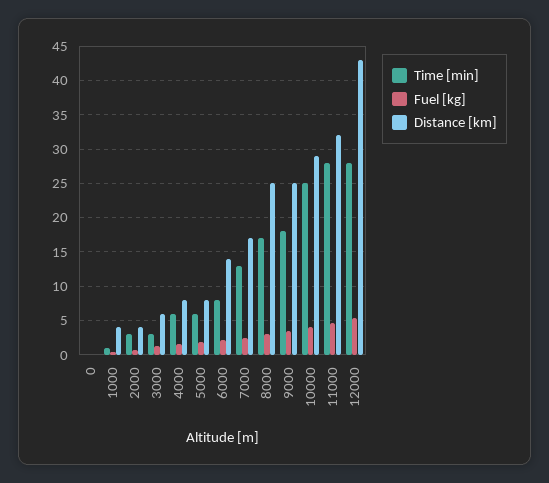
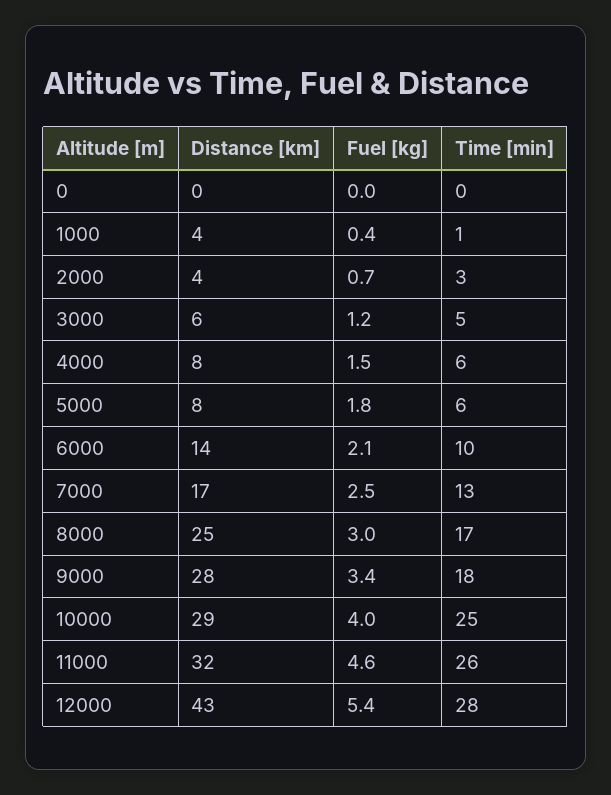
  {
    "Time [min]": {
      "0": 0,
      "1000": 1,
      "2000": 3,
-     "3000": 3,
+     "3000": 5,
      "4000": 6,
      "5000": 6,
-     "6000": 8,
+     "6000": 10,
      "7000": 13,
      "8000": 17,
      "9000": 18,
      "10000": 25,
-     "11000": 28,
+     "11000": 26,
      "12000": 28
    },
    "Fuel [kg]": {
      "0": 0,
      "1000": 0.4,
      "2000": 0.7,
      "3000": 1.2,
      "4000": 1.5,
      "5000": 1.8,
      "6000": 2.1,
      "7000": 2.5,
      "8000": 3,
      "9000": 3.4,
      "10000": 4,
      "11000": 4.6,
      "12000": 5.4
    },
    "Distance [km]": {
      "0": 0,
      "1000": 4,
      "2000": 4,
      "3000": 6,
      "4000": 8,
      "5000": 8,
      "6000": 14,
      "7000": 17,
      "8000": 25,
-     "9000": 25,
+     "9000": 28,
      "10000": 29,
      "11000": 32,
      "12000": 43
    }
  }

